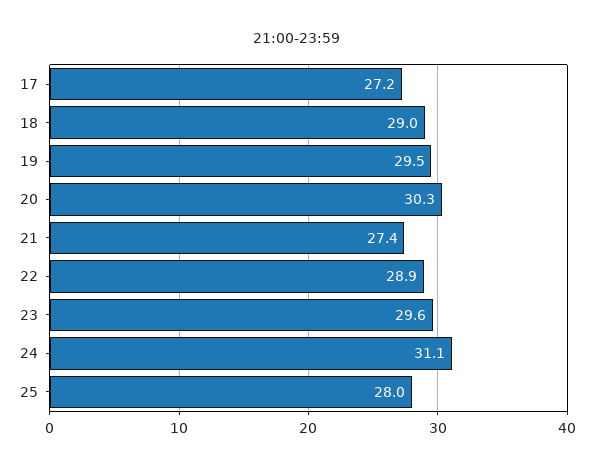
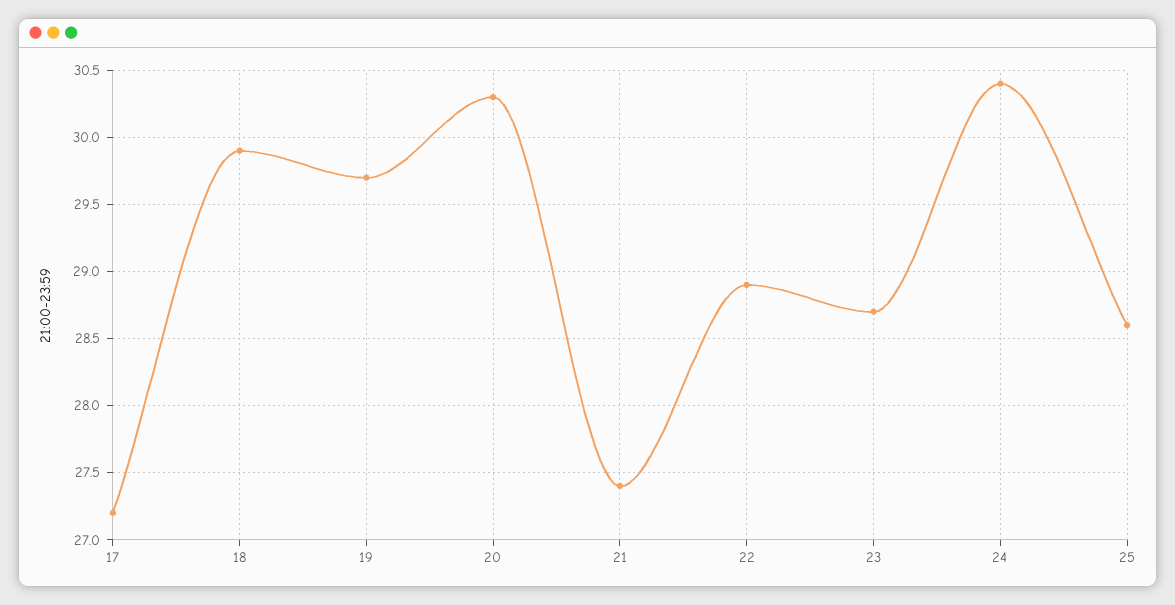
  {
    "17": 27.2,
-   "18": 29,
+   "18": 29.9,
-   "19": 29.5,
+   "19": 29.7,
    "20": 30.3,
    "21": 27.4,
    "22": 28.9,
-   "23": 29.6,
+   "23": 28.7,
-   "24": 31.1,
+   "24": 30.4,
-   "25": 28
+   "25": 28.6
  }

